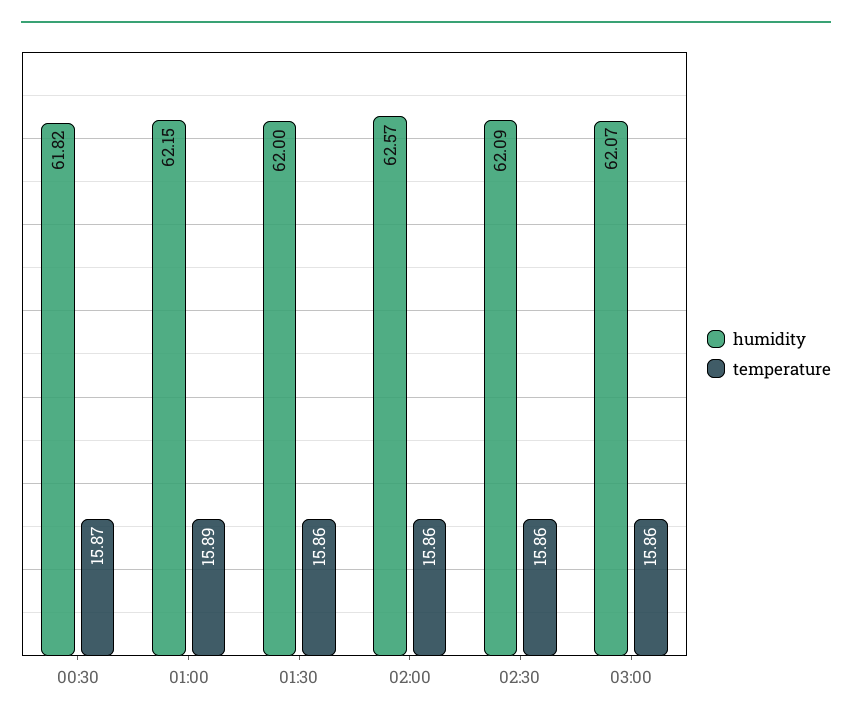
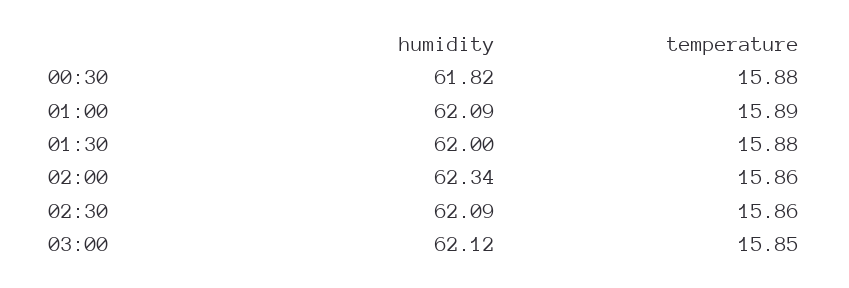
  {
    "humidity": {
      "00:30": 61.82,
-     "01:00": 62.15,
+     "01:00": 62.09,
      "01:30": 62,
-     "02:00": 62.57,
+     "02:00": 62.34,
      "02:30": 62.09,
-     "03:00": 62.07
+     "03:00": 62.12
    },
    "temperature": {
-     "00:30": 15.87,
+     "00:30": 15.88,
      "01:00": 15.89,
-     "01:30": 15.86,
+     "01:30": 15.88,
      "02:00": 15.86,
      "02:30": 15.86,
-     "03:00": 15.86
+     "03:00": 15.85
    }
  }

